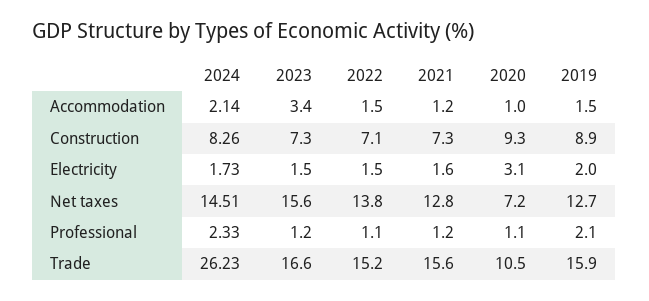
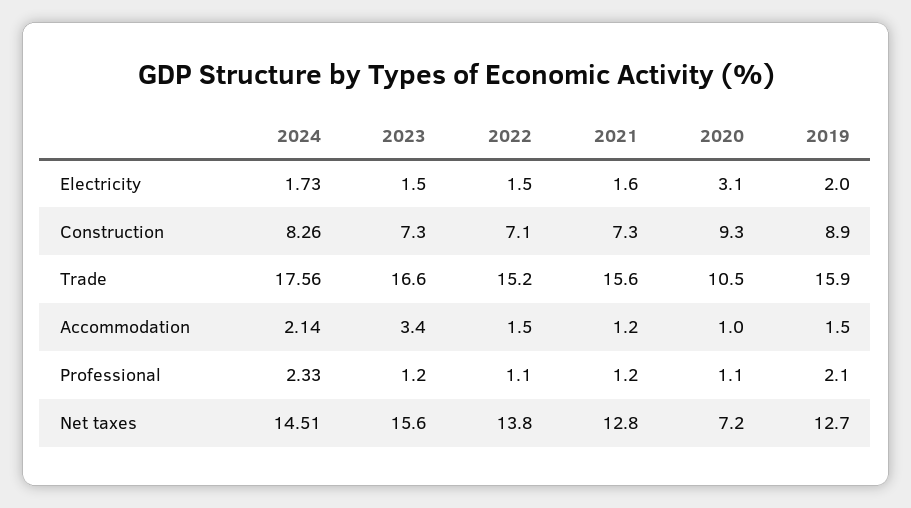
  {
    "2024": {
      "Accommodation": 2.14,
      "Construction": 8.26,
      "Electricity": 1.73,
      "Net taxes": 14.51,
      "Professional": 2.33,
-     "Trade": 26.23
+     "Trade": 17.56
    },
    "2023": {
      "Accommodation": 3.4,
      "Construction": 7.3,
      "Electricity": 1.5,
      "Net taxes": 15.6,
      "Professional": 1.2,
      "Trade": 16.6
    },
    "2022": {
      "Accommodation": 1.5,
      "Construction": 7.1,
      "Electricity": 1.5,
      "Net taxes": 13.8,
      "Professional": 1.1,
      "Trade": 15.2
    },
    "2021": {
      "Accommodation": 1.2,
      "Construction": 7.3,
      "Electricity": 1.6,
      "Net taxes": 12.8,
      "Professional": 1.2,
      "Trade": 15.6
    },
    "2020": {
      "Accommodation": 1,
      "Construction": 9.3,
      "Electricity": 3.1,
      "Net taxes": 7.2,
      "Professional": 1.1,
      "Trade": 10.5
    },
    "2019": {
      "Accommodation": 1.5,
      "Construction": 8.9,
      "Electricity": 2,
      "Net taxes": 12.7,
      "Professional": 2.1,
      "Trade": 15.9
    }
  }

